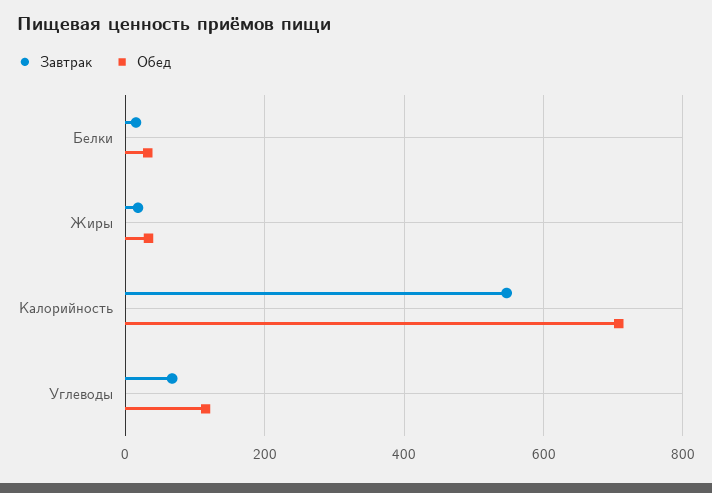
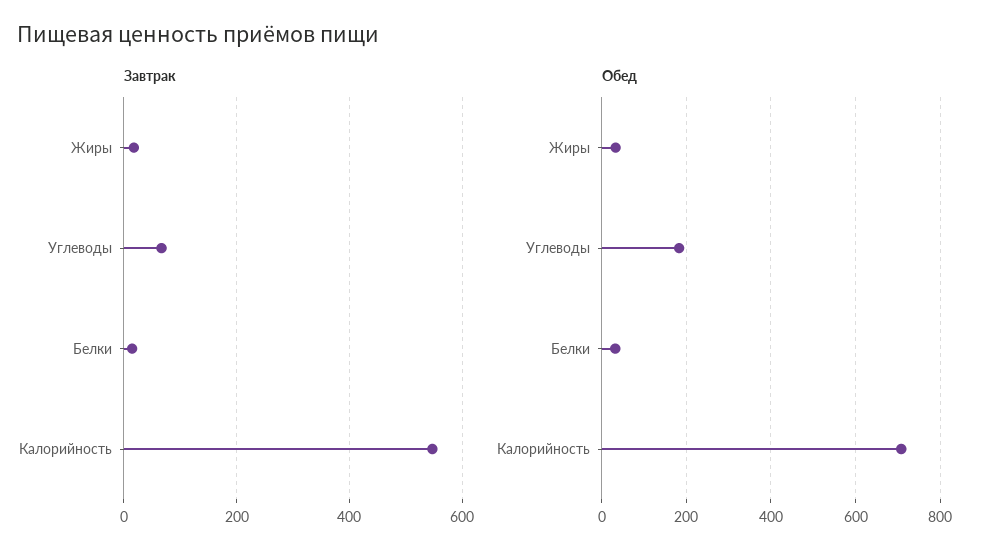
  {
    "Завтрак": {
      "Белки": 20,
      "Жиры": 20,
      "Калорийность": 540,
      "Углеводы": 60
    },
    "Обед": {
      "Белки": 40,
      "Жиры": 40,
      "Калорийность": 700,
-     "Углеводы": 120
+     "Углеводы": 180
    }
  }

